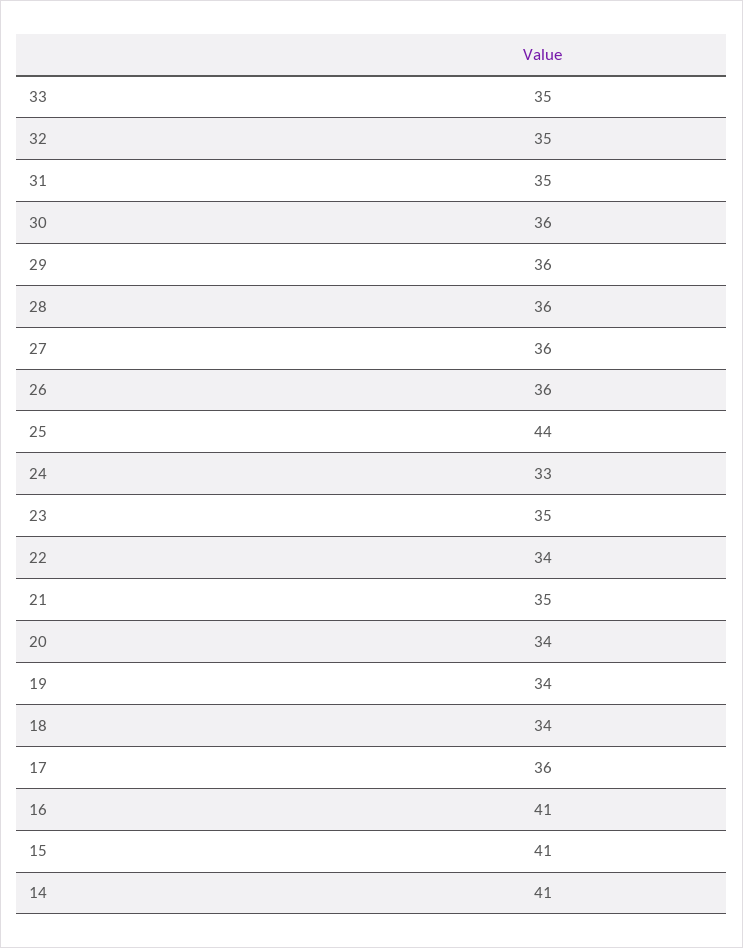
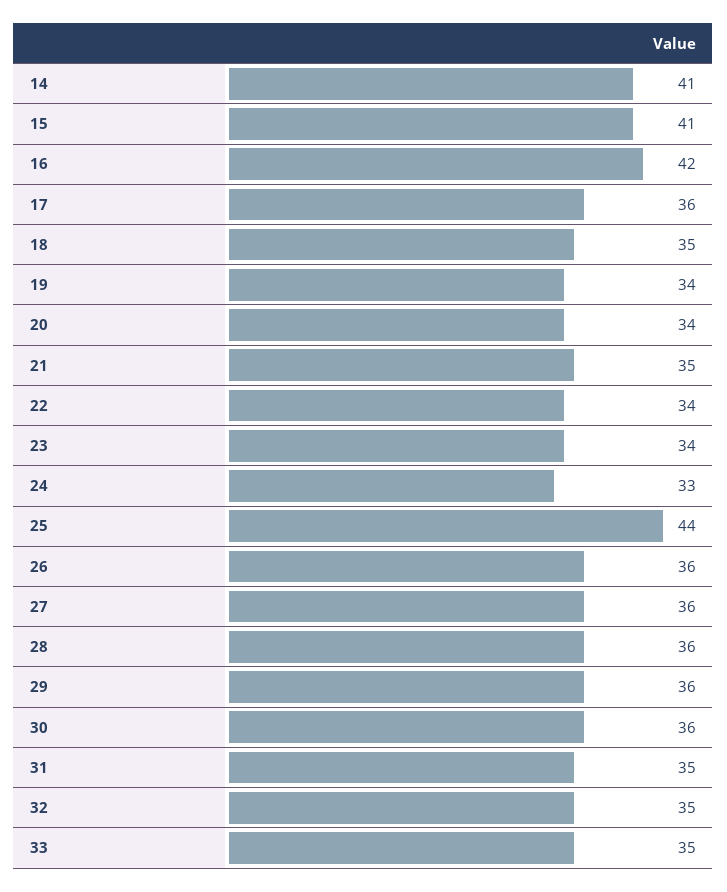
  {
    "33": 35,
    "32": 35,
    "31": 35,
    "30": 36,
    "29": 36,
    "28": 36,
    "27": 36,
    "26": 36,
    "25": 44,
    "24": 33,
-   "23": 35,
+   "23": 34,
    "22": 34,
    "21": 35,
    "20": 34,
    "19": 34,
-   "18": 34,
+   "18": 35,
    "17": 36,
-   "16": 41,
+   "16": 42,
    "15": 41,
    "14": 41
  }

